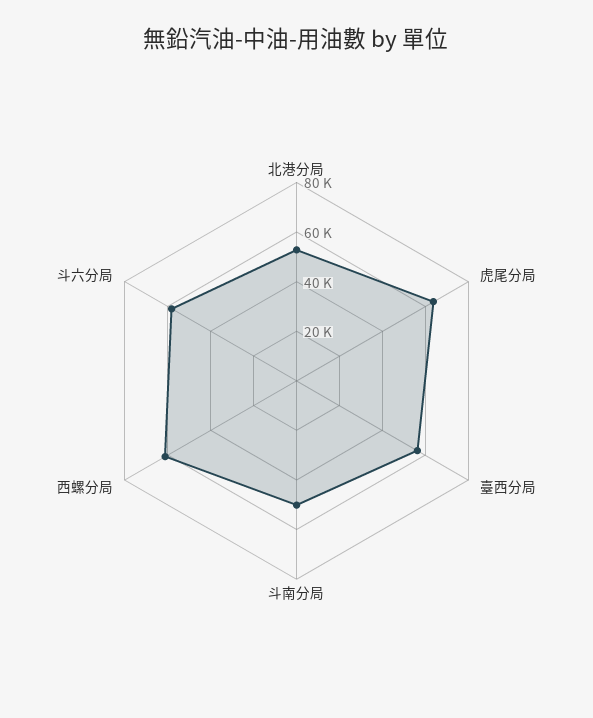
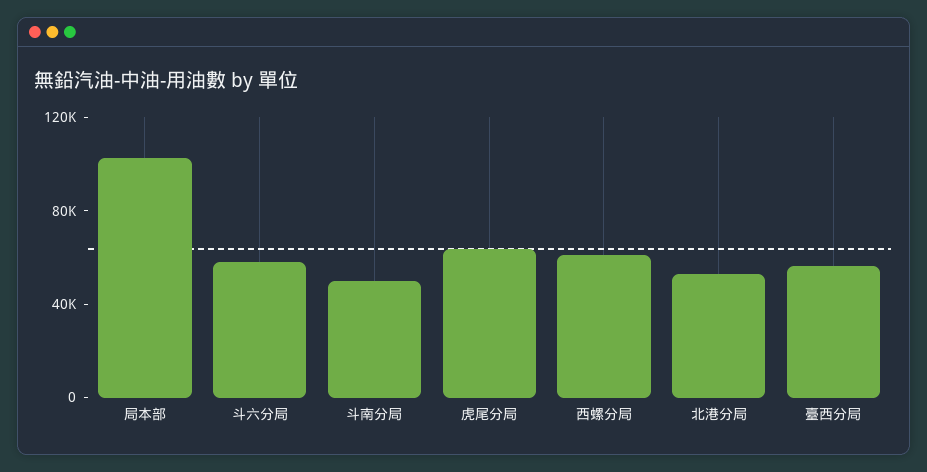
  {
    "北港分局": 55000,
    "虎尾分局": 65000,
    "臺西分局": 55000,
    "斗南分局": 50000,
    "西螺分局": 60000,
-   "斗六分局": 60000
+   "斗六分局": 60000,
+   "局本部": 100000
  }

